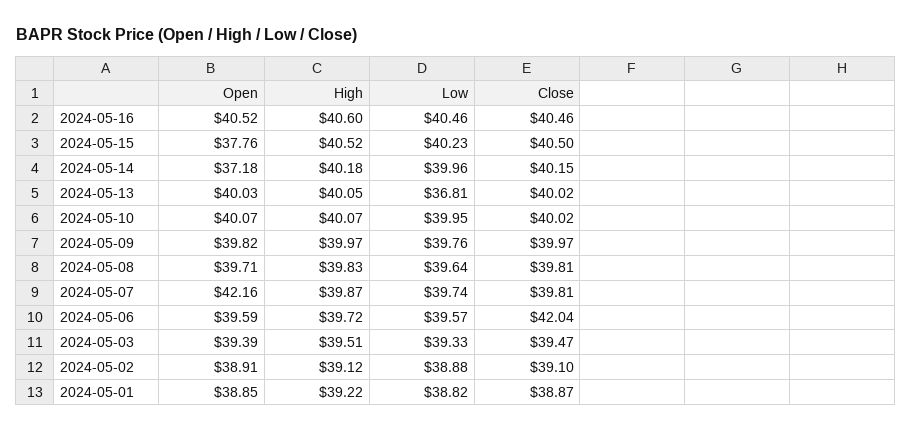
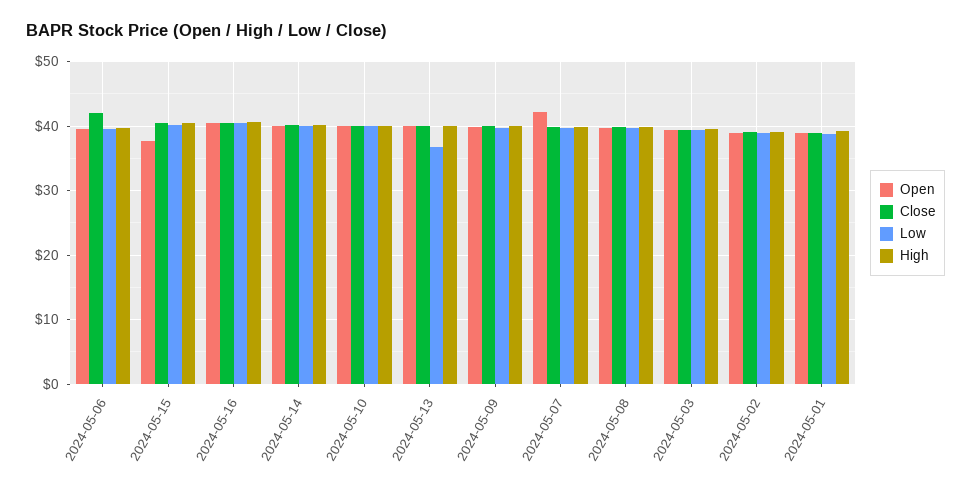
  {
    "Open": {
      "2024-05-16": 40.52,
      "2024-05-15": 37.76,
-     "2024-05-14": 37.18,
+     "2024-05-14": 40,
      "2024-05-13": 40.03,
      "2024-05-10": 40.07,
      "2024-05-09": 39.82,
      "2024-05-08": 39.71,
      "2024-05-07": 42.16,
      "2024-05-06": 39.59,
      "2024-05-03": 39.39,
      "2024-05-02": 38.91,
      "2024-05-01": 38.85
    },
    "High": {
      "2024-05-16": 40.6,
      "2024-05-15": 40.52,
      "2024-05-14": 40.18,
      "2024-05-13": 40.05,
      "2024-05-10": 40.07,
      "2024-05-09": 39.97,
      "2024-05-08": 39.83,
      "2024-05-07": 39.87,
      "2024-05-06": 39.72,
      "2024-05-03": 39.51,
      "2024-05-02": 39.12,
      "2024-05-01": 39.22
    },
    "Low": {
      "2024-05-16": 40.46,
      "2024-05-15": 40.23,
      "2024-05-14": 39.96,
      "2024-05-13": 36.81,
      "2024-05-10": 39.95,
      "2024-05-09": 39.76,
      "2024-05-08": 39.64,
      "2024-05-07": 39.74,
      "2024-05-06": 39.57,
      "2024-05-03": 39.33,
      "2024-05-02": 38.88,
      "2024-05-01": 38.82
    },
    "Close": {
      "2024-05-16": 40.46,
      "2024-05-15": 40.5,
      "2024-05-14": 40.15,
      "2024-05-13": 40.02,
      "2024-05-10": 40.02,
      "2024-05-09": 39.97,
      "2024-05-08": 39.81,
      "2024-05-07": 39.81,
      "2024-05-06": 42.04,
      "2024-05-03": 39.47,
      "2024-05-02": 39.1,
      "2024-05-01": 38.87
    }
  }

